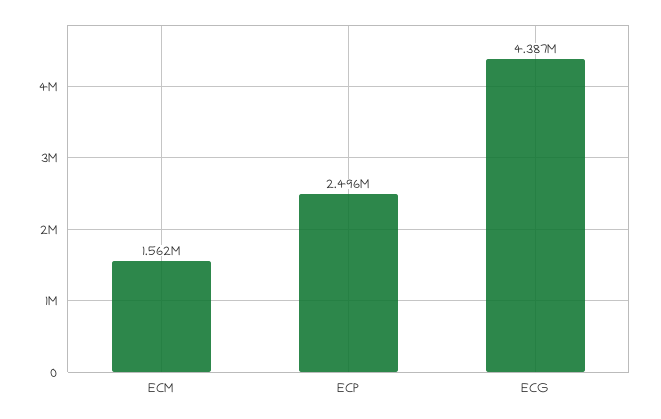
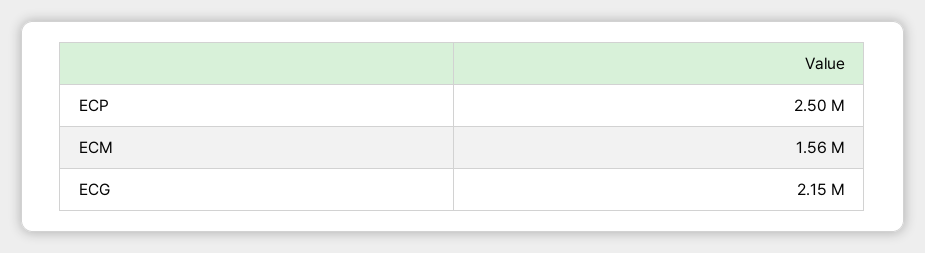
  {
    "ECM": 1562000,
    "ECP": 2496000,
-   "ECG": 4387000
+   "ECG": 2150000
  }

